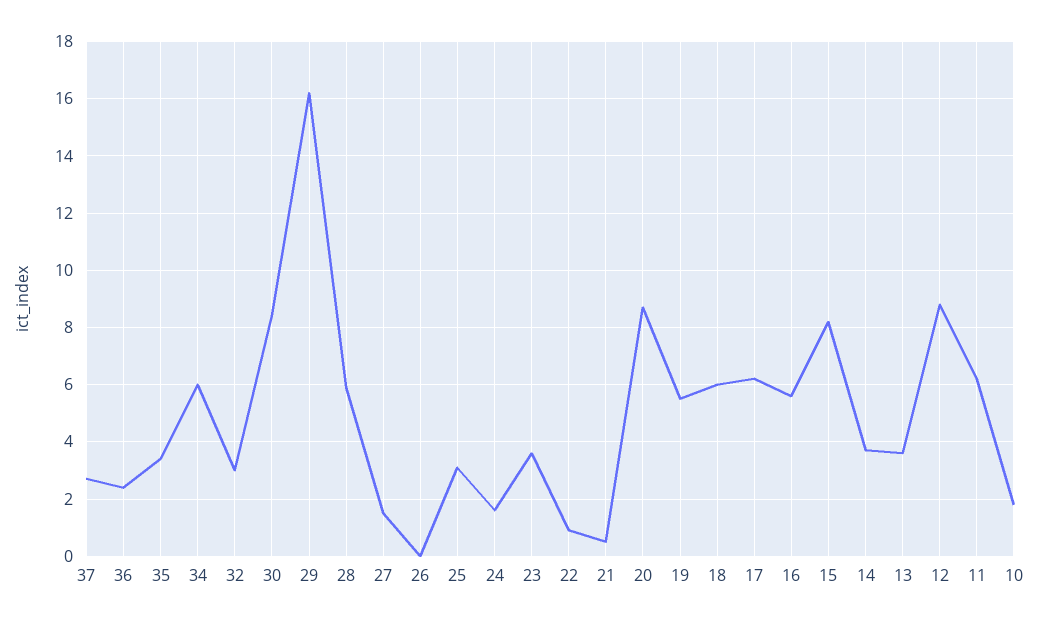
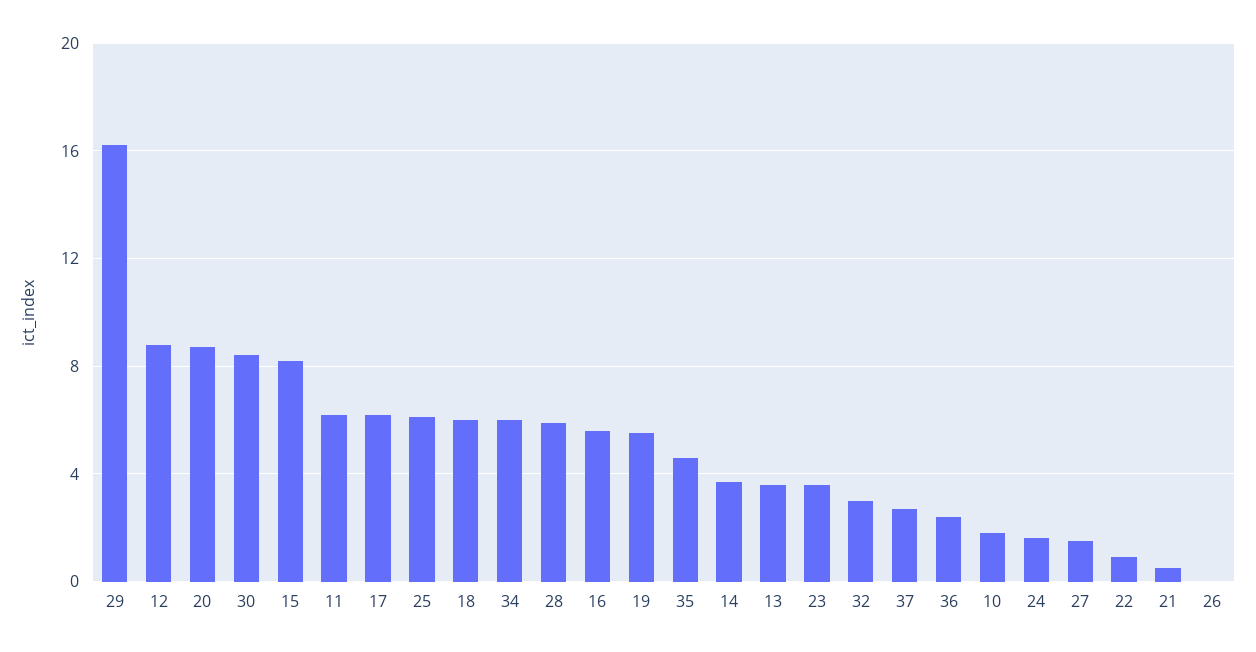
  {
    "37": 2.5,
    "36": 2.5,
-   "35": 3.5,
+   "35": 4.5,
    "34": 6,
    "32": 3,
    "30": 8.5,
    "29": 16,
    "28": 6,
    "27": 1.5,
    "26": 0,
-   "25": 3,
+   "25": 6,
    "24": 1.5,
    "23": 3.5,
    "22": 1,
    "21": 0.5,
    "20": 8.5,
    "19": 5.5,
    "18": 6,
    "17": 6,
    "16": 5.5,
    "15": 8,
    "14": 3.5,
    "13": 3.5,
    "12": 9,
    "11": 6,
    "10": 2
  }

